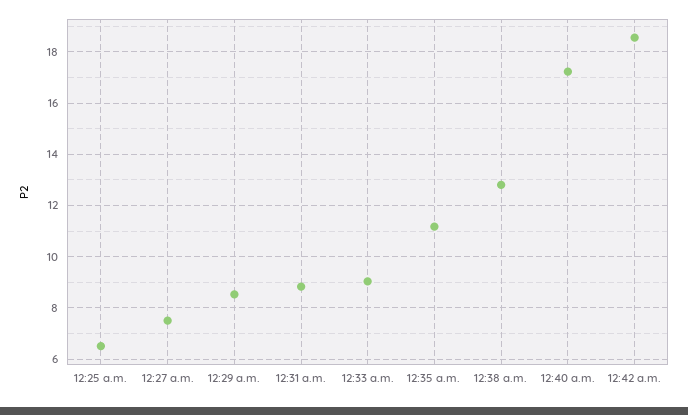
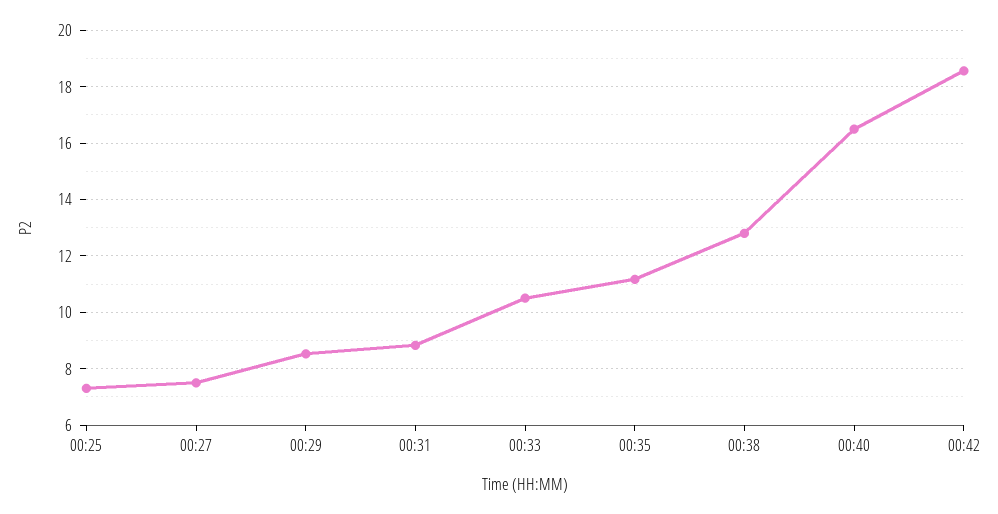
  {
-   "12:25 a.m.": 6.5,
+   "12:25 a.m.": 7.25,
    "12:27 a.m.": 7.5,
    "12:29 a.m.": 8.5,
    "12:31 a.m.": 8.75,
-   "12:33 a.m.": 9,
+   "12:33 a.m.": 10.5,
    "12:35 a.m.": 11.25,
    "12:38 a.m.": 12.75,
-   "12:40 a.m.": 17.25,
+   "12:40 a.m.": 16.5,
    "12:42 a.m.": 18.5
  }

